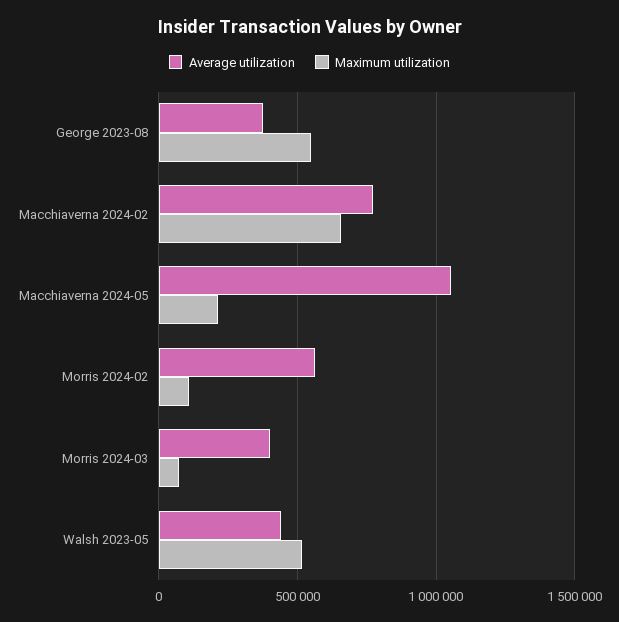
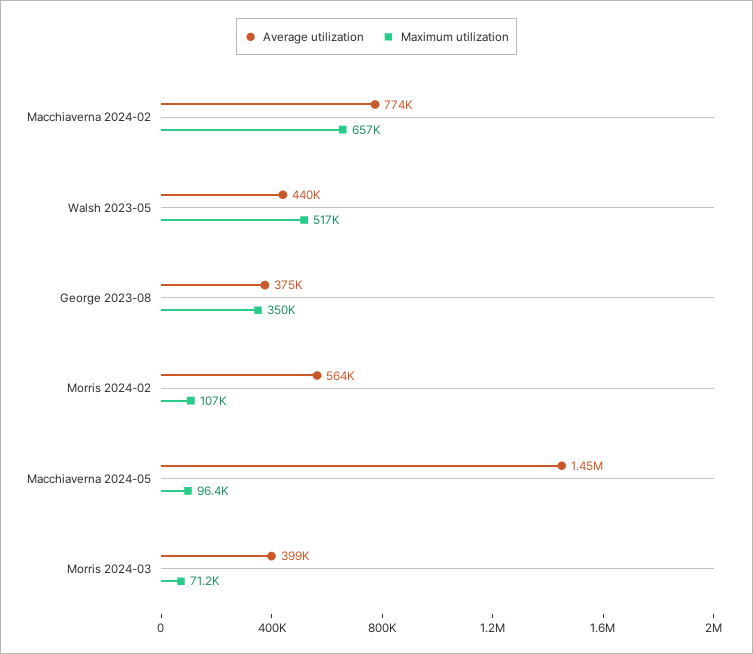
  {
    "Average utilization": {
      "George 2023-08": 375000,
      "Macchiaverna 2024-02": 774000,
-     "Macchiaverna 2024-05": 1050000,
+     "Macchiaverna 2024-05": 1450000,
      "Morris 2024-02": 564000,
      "Morris 2024-03": 399000,
      "Walsh 2023-05": 440000
    },
    "Maximum utilization": {
-     "George 2023-08": 550000,
+     "George 2023-08": 350000,
      "Macchiaverna 2024-02": 657000,
-     "Macchiaverna 2024-05": 200000,
+     "Macchiaverna 2024-05": 96400,
      "Morris 2024-02": 107000,
      "Morris 2024-03": 71200,
      "Walsh 2023-05": 517000
    }
  }

